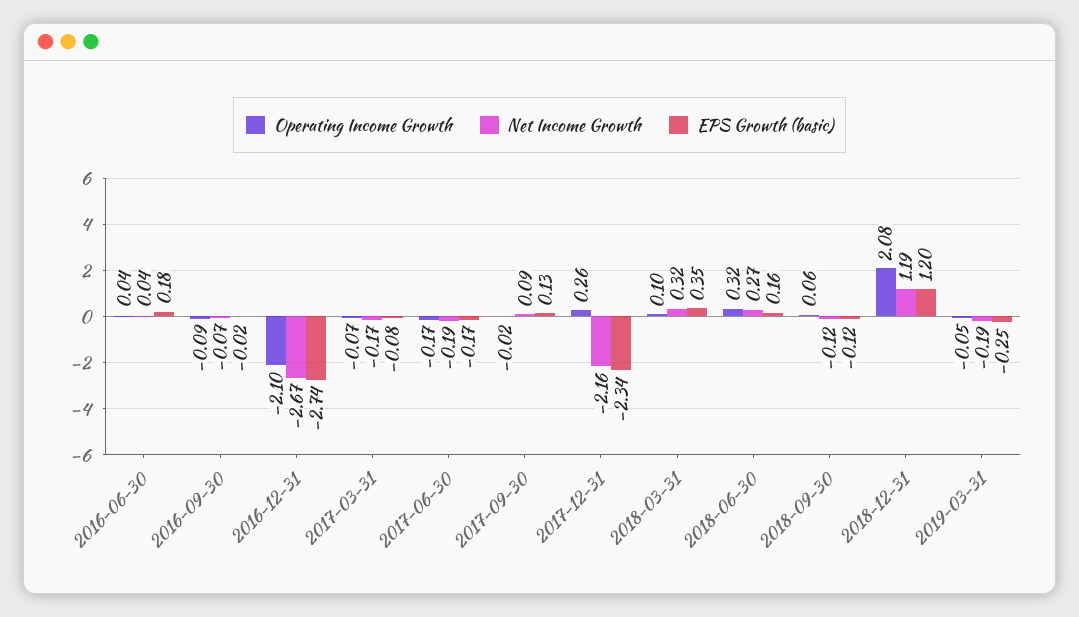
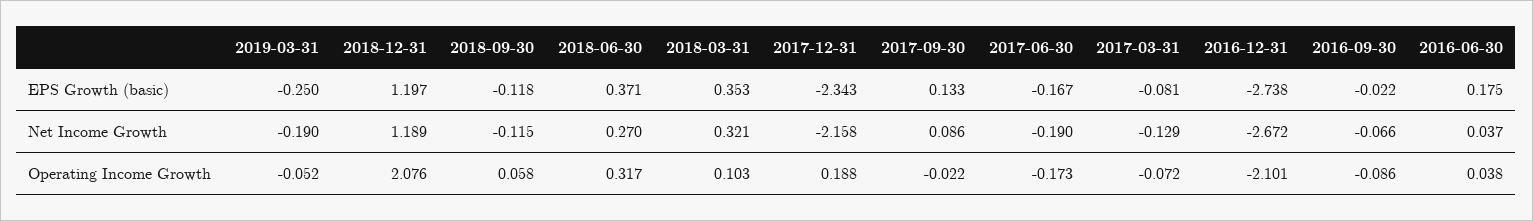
  {
    "Operating Income Growth": {
      "2016-06-30": 0.038,
      "2016-09-30": -0.086,
      "2016-12-31": -2.101,
      "2017-03-31": -0.072,
      "2017-06-30": -0.173,
      "2017-09-30": -0.022,
-     "2017-12-31": 0.26,
+     "2017-12-31": 0.188,
      "2018-03-31": 0.103,
      "2018-06-30": 0.317,
      "2018-09-30": 0.058,
      "2018-12-31": 2.076,
      "2019-03-31": -0.052
    },
    "Net Income Growth": {
      "2016-06-30": 0.037,
      "2016-09-30": -0.066,
      "2016-12-31": -2.672,
-     "2017-03-31": -0.17,
+     "2017-03-31": -0.129,
      "2017-06-30": -0.19,
      "2017-09-30": 0.086,
      "2017-12-31": -2.158,
      "2018-03-31": 0.321,
      "2018-06-30": 0.27,
      "2018-09-30": -0.115,
      "2018-12-31": 1.189,
      "2019-03-31": -0.19
    },
    "EPS Growth (basic)": {
      "2016-06-30": 0.175,
      "2016-09-30": -0.022,
      "2016-12-31": -2.738,
      "2017-03-31": -0.081,
      "2017-06-30": -0.167,
      "2017-09-30": 0.133,
      "2017-12-31": -2.343,
      "2018-03-31": 0.353,
-     "2018-06-30": 0.16,
+     "2018-06-30": 0.371,
      "2018-09-30": -0.118,
      "2018-12-31": 1.197,
      "2019-03-31": -0.25
    }
  }

